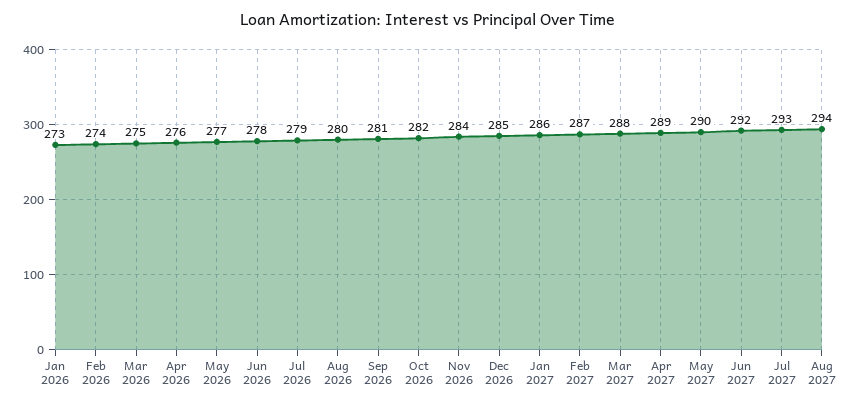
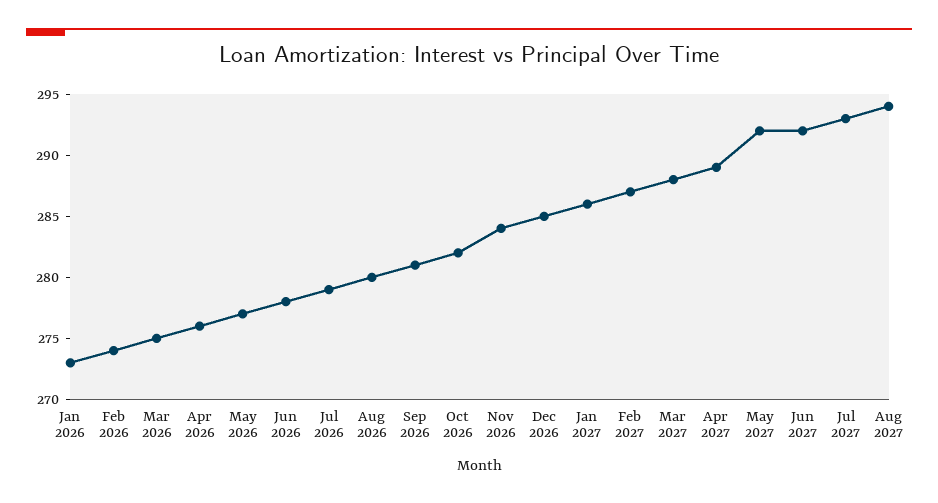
  {
    "Jan 2026": 273,
    "Feb 2026": 274,
    "Mar 2026": 275,
    "Apr 2026": 276,
    "May 2026": 277,
    "Jun 2026": 278,
    "Jul 2026": 279,
    "Aug 2026": 280,
    "Sep 2026": 281,
    "Oct 2026": 282,
    "Nov 2026": 284,
    "Dec 2026": 285,
    "Jan 2027": 286,
    "Feb 2027": 287,
    "Mar 2027": 288,
    "Apr 2027": 289,
-   "May 2027": 290,
+   "May 2027": 292,
    "Jun 2027": 292,
    "Jul 2027": 293,
    "Aug 2027": 294
  }

